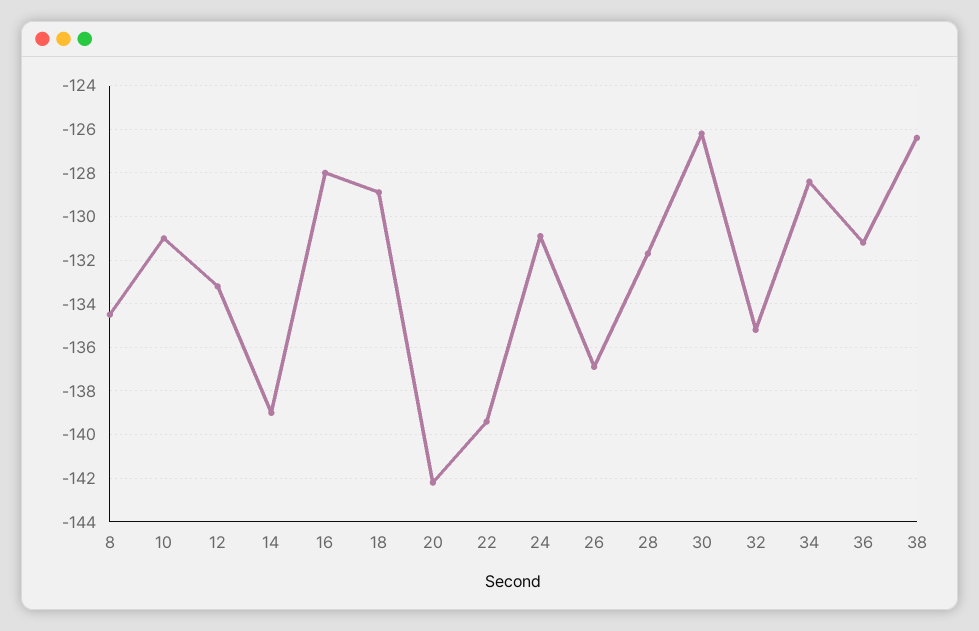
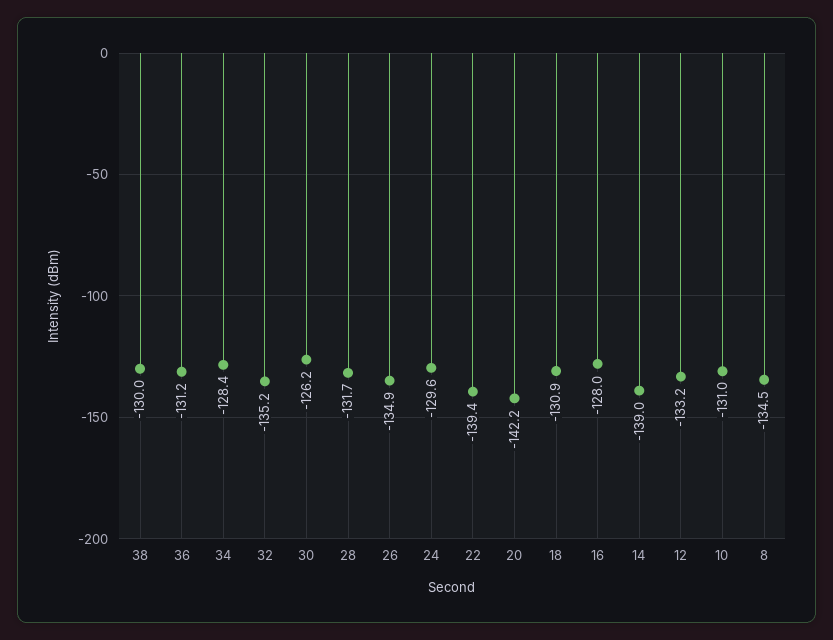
  {
    "8": -134.5,
    "10": -131,
    "12": -133.2,
    "14": -139,
    "16": -128,
-   "18": -129,
+   "18": -130.9,
    "20": -142.2,
    "22": -139.4,
-   "24": -131,
+   "24": -129.6,
-   "26": -137,
+   "26": -134.9,
    "28": -131.7,
    "30": -126.2,
    "32": -135.2,
    "34": -128.4,
    "36": -131.2,
-   "38": -126.5
+   "38": -130
  }

